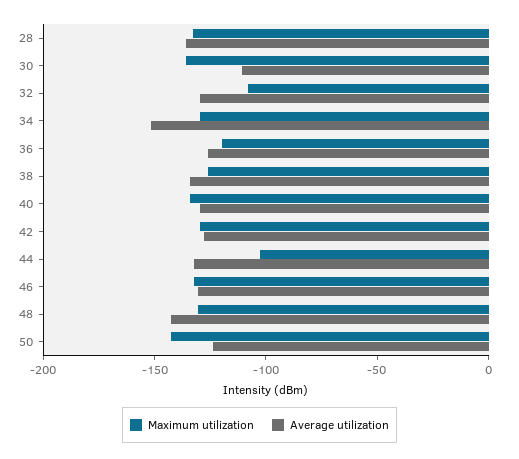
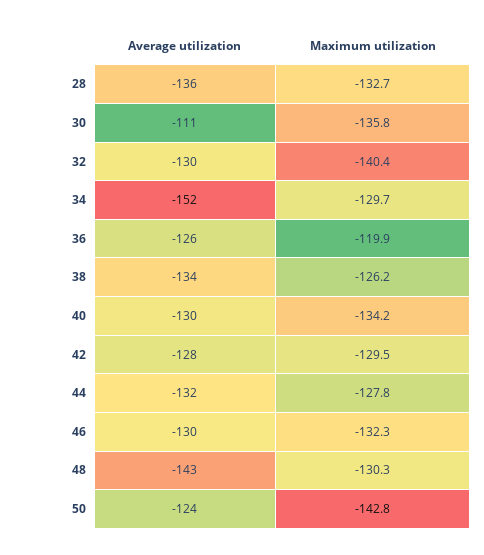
  {
    "Maximum utilization": {
      "28": -132.7,
      "30": -135.8,
-     "32": -110,
+     "32": -140.4,
      "34": -129.7,
      "36": -119.9,
      "38": -126.2,
      "40": -134.2,
      "42": -129.5,
-     "44": -100,
+     "44": -127.8,
      "46": -132.3,
      "48": -130.3,
      "50": -142.8
    },
    "Average utilization": {
      "28": -136,
      "30": -111,
      "32": -130,
      "34": -152,
      "36": -126,
      "38": -134,
      "40": -130,
      "42": -128,
      "44": -132,
      "46": -130,
      "48": -143,
      "50": -124
    }
  }

